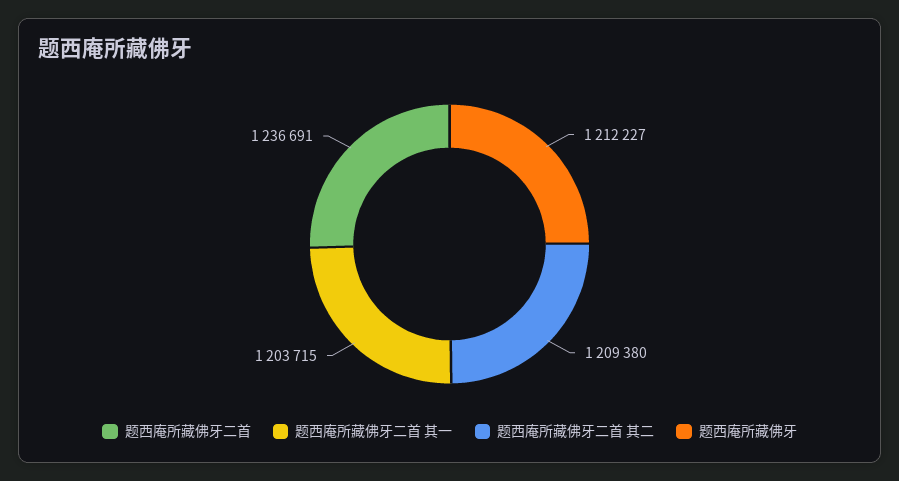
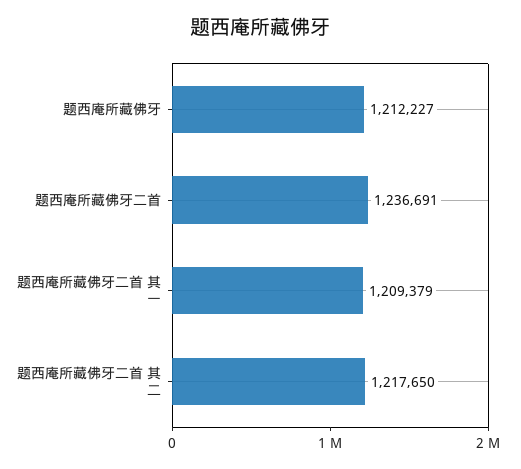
  {
    "题西庵所藏佛牙二首": 1236691,
-   "题西庵所藏佛牙二首 其一": 1203715,
+   "题西庵所藏佛牙二首 其一": 1209379,
-   "题西庵所藏佛牙二首 其二": 1209380,
+   "题西庵所藏佛牙二首 其二": 1217650,
    "题西庵所藏佛牙": 1212227
  }

